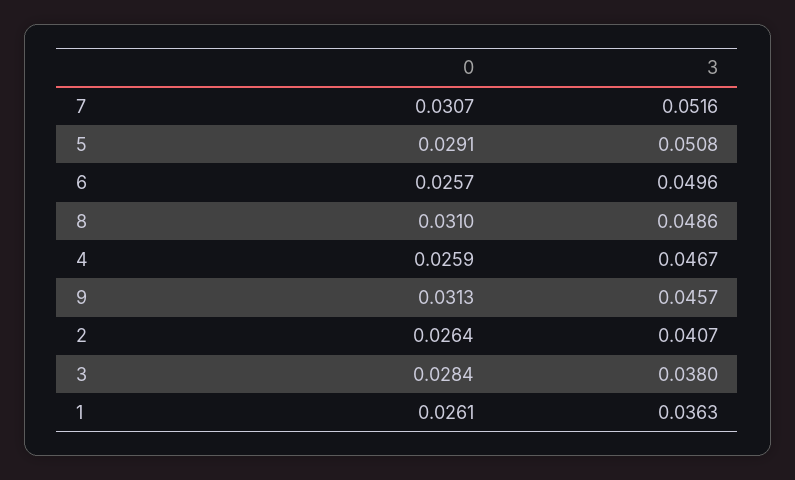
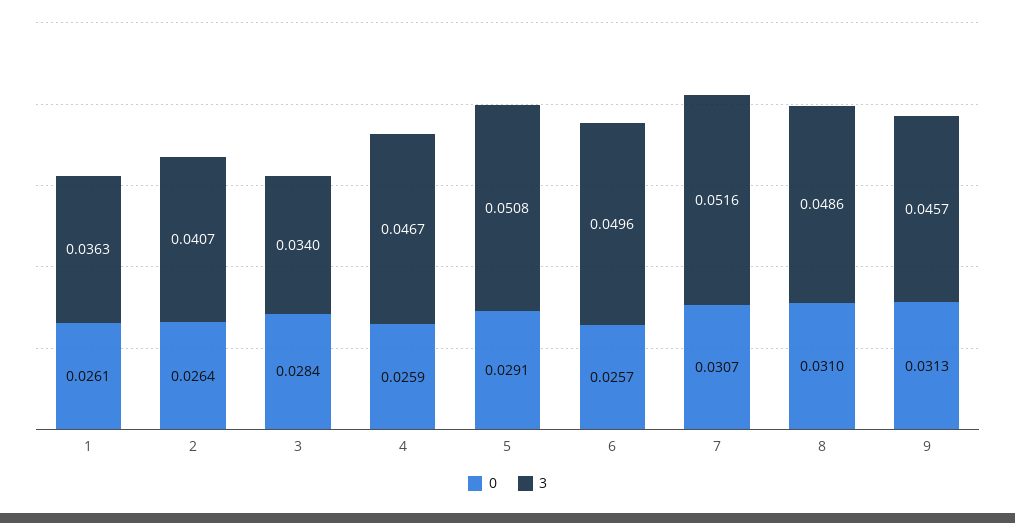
  {
    "0": {
      "7": 0.0307,
      "5": 0.0291,
      "6": 0.0257,
      "8": 0.031,
      "4": 0.0259,
      "9": 0.0313,
      "2": 0.0264,
      "3": 0.0284,
      "1": 0.0261
    },
    "3": {
      "7": 0.0516,
      "5": 0.0508,
      "6": 0.0496,
      "8": 0.0486,
      "4": 0.0467,
      "9": 0.0457,
      "2": 0.0407,
-     "3": 0.038,
+     "3": 0.034,
      "1": 0.0363
    }
  }

